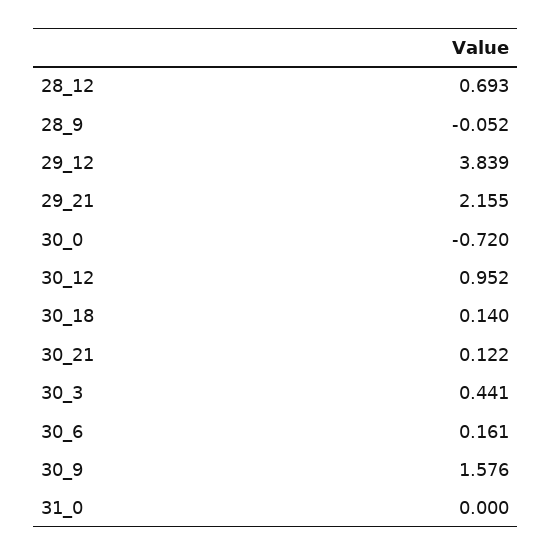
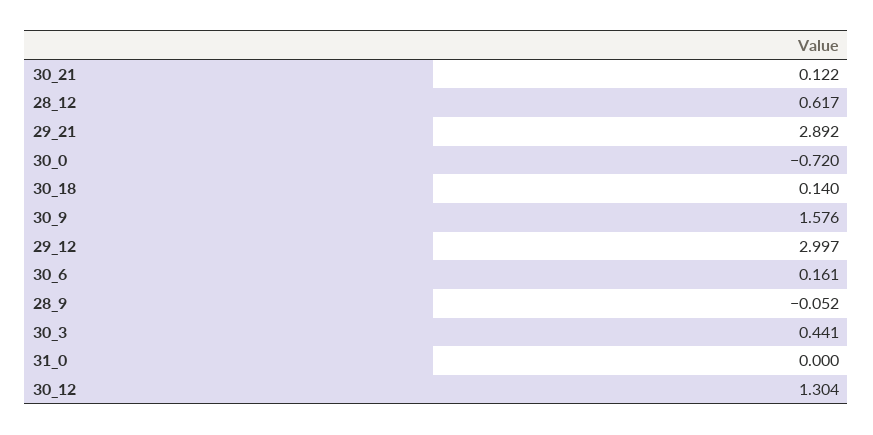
  {
-   "28_12": 0.693,
+   "28_12": 0.617,
    "28_9": -0.052,
-   "29_12": 3.839,
+   "29_12": 2.997,
-   "29_21": 2.155,
+   "29_21": 2.892,
    "30_0": -0.72,
-   "30_12": 0.952,
+   "30_12": 1.304,
    "30_18": 0.14,
    "30_21": 0.122,
    "30_3": 0.441,
    "30_6": 0.161,
    "30_9": 1.576,
    "31_0": 0
  }

